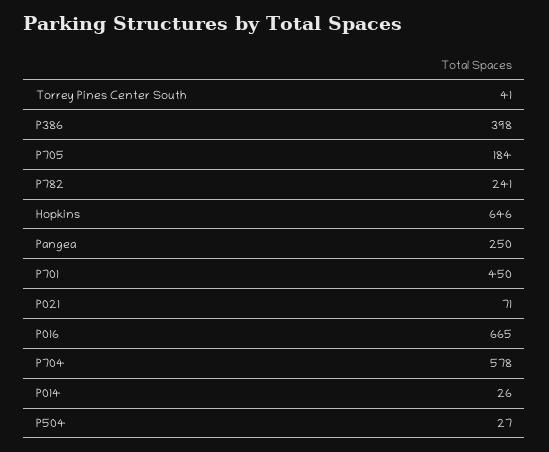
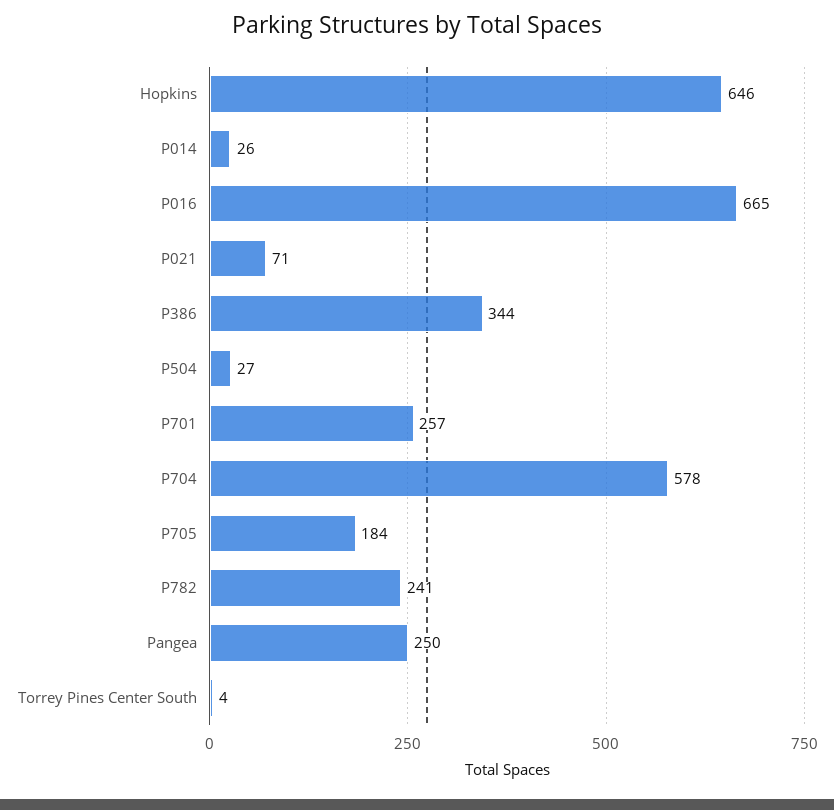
  {
-   "Torrey Pines Center South": 41,
+   "Torrey Pines Center South": 4,
-   "P386": 398,
+   "P386": 344,
    "P705": 184,
    "P782": 241,
    "Hopkins": 646,
    "Pangea": 250,
-   "P701": 450,
+   "P701": 257,
    "P021": 71,
    "P016": 665,
    "P704": 578,
    "P014": 26,
    "P504": 27
  }

